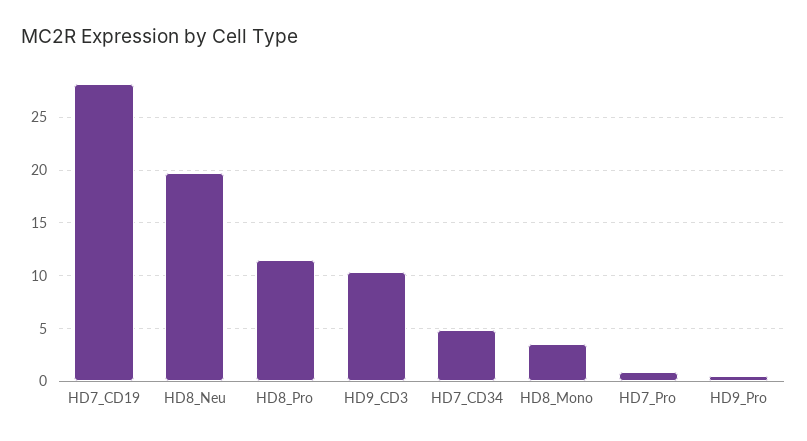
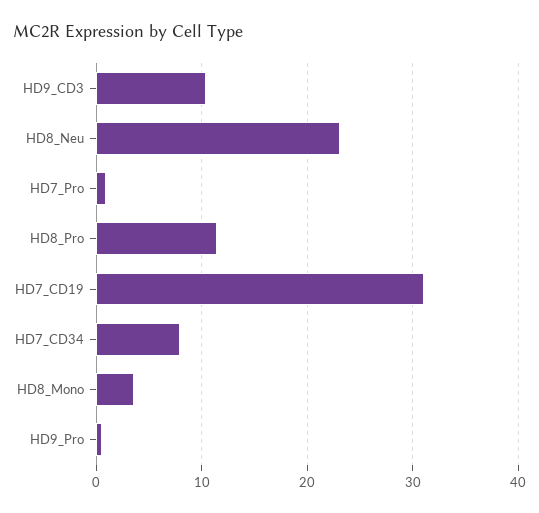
  {
-   "HD7_CD19": 28,
+   "HD7_CD19": 31,
-   "HD8_Neu": 20,
+   "HD8_Neu": 23,
    "HD8_Pro": 11,
    "HD9_CD3": 10,
-   "HD7_CD34": 5,
+   "HD7_CD34": 8,
    "HD8_Mono": 4,
    "HD7_Pro": 1,
    "HD9_Pro": 1
  }

